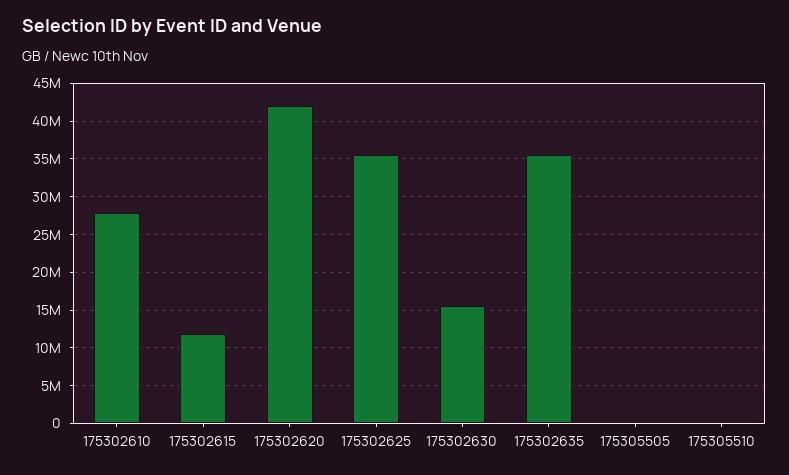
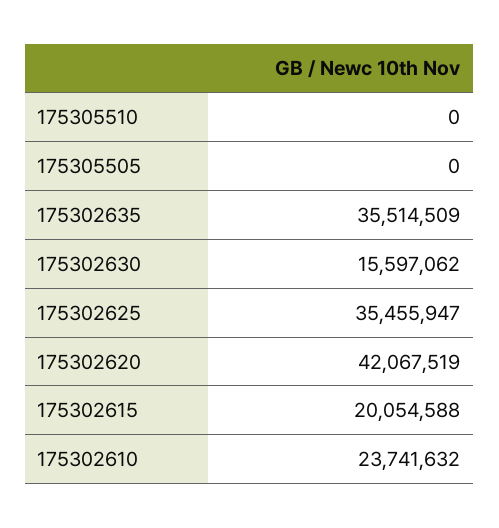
  {
-   "175302610": 28000000,
+   "175302610": 23741632,
-   "175302615": 12000000,
+   "175302615": 20054588,
    "175302620": 42067519,
    "175302625": 35455947,
    "175302630": 15597062,
    "175302635": 35514509,
    "175305505": 0,
    "175305510": 0
  }

